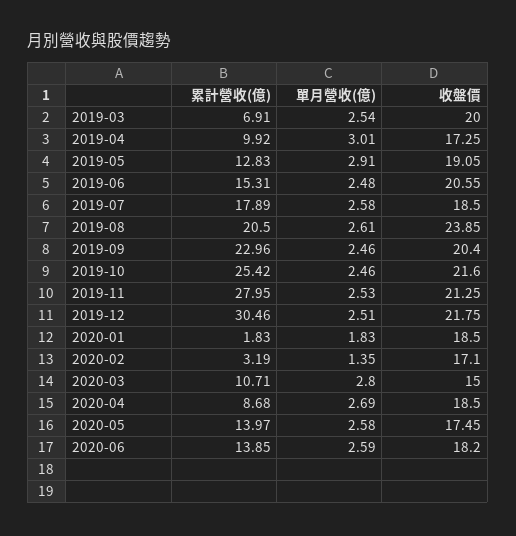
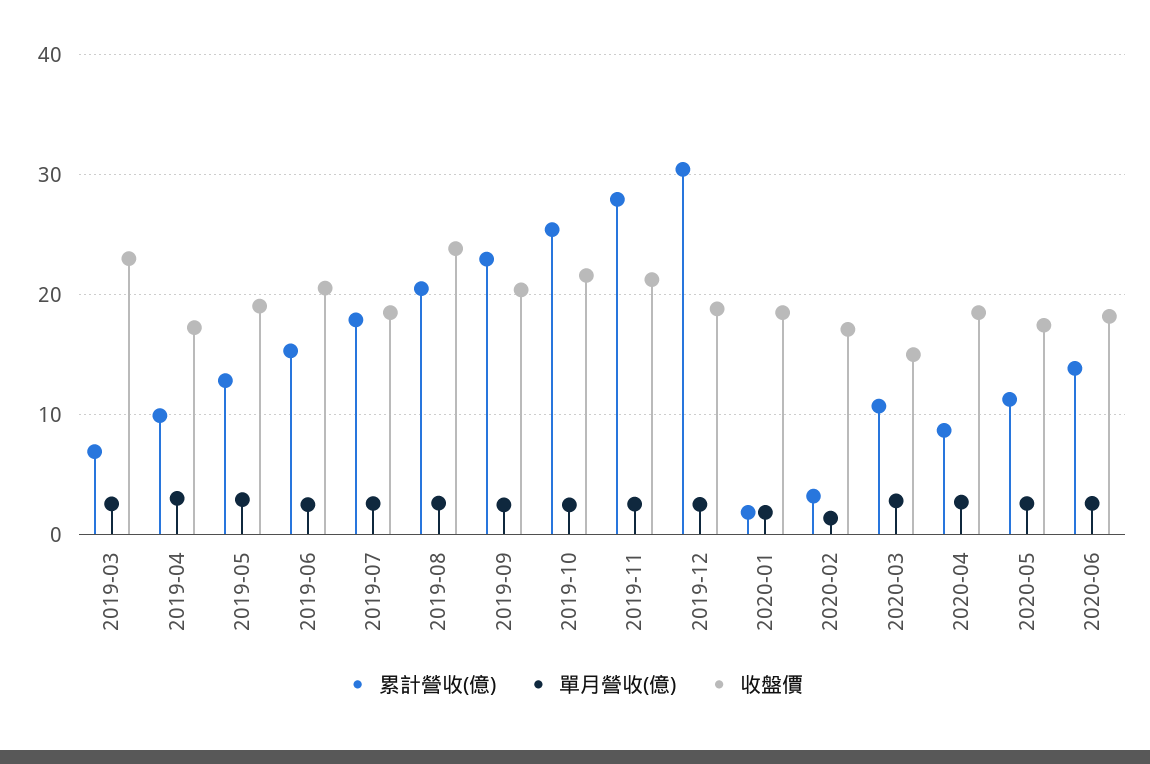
  {
    "累計營收(億)": {
      "2019-03": 6.91,
      "2019-04": 9.92,
      "2019-05": 12.83,
      "2019-06": 15.31,
      "2019-07": 17.89,
      "2019-08": 20.5,
      "2019-09": 22.96,
      "2019-10": 25.42,
      "2019-11": 27.95,
      "2019-12": 30.46,
      "2020-01": 1.83,
      "2020-02": 3.19,
      "2020-03": 10.71,
      "2020-04": 8.68,
-     "2020-05": 13.97,
+     "2020-05": 11,
      "2020-06": 13.85
    },
    "單月營收(億)": {
      "2019-03": 2.54,
      "2019-04": 3.01,
      "2019-05": 2.91,
      "2019-06": 2.48,
      "2019-07": 2.58,
      "2019-08": 2.61,
      "2019-09": 2.46,
      "2019-10": 2.46,
      "2019-11": 2.53,
      "2019-12": 2.51,
      "2020-01": 1.83,
      "2020-02": 1.35,
      "2020-03": 2.8,
      "2020-04": 2.69,
      "2020-05": 2.58,
      "2020-06": 2.59
    },
    "收盤價": {
-     "2019-03": 20,
+     "2019-03": 23,
      "2019-04": 17.25,
      "2019-05": 19.05,
      "2019-06": 20.55,
      "2019-07": 18.5,
      "2019-08": 23.85,
      "2019-09": 20.4,
      "2019-10": 21.6,
      "2019-11": 21.25,
-     "2019-12": 21.75,
+     "2019-12": 19,
      "2020-01": 18.5,
      "2020-02": 17.1,
      "2020-03": 15,
      "2020-04": 18.5,
      "2020-05": 17.45,
      "2020-06": 18.2
    }
  }

